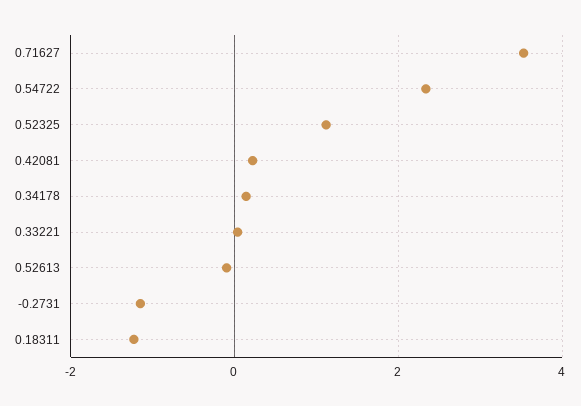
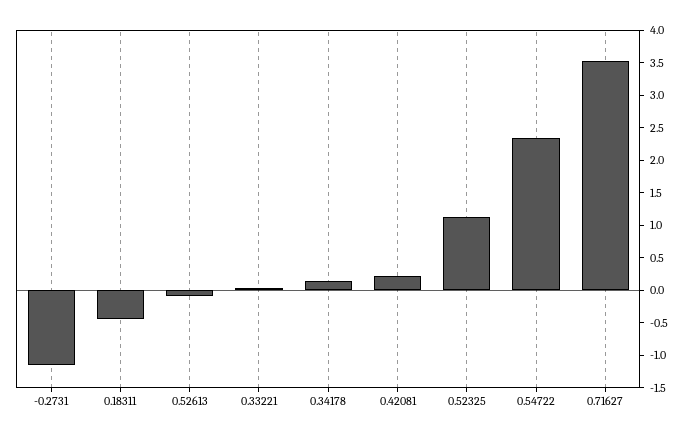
  {
    "0.71627": 3.6,
    "0.54722": 2.4,
    "0.52325": 1.2,
    "0.42081": 0.2,
    "0.34178": 0.2,
    "0.33221": 0,
    "0.52613": 0,
    "-0.2731": -1.2,
-   "0.18311": -1.2
+   "0.18311": -0.5
  }

